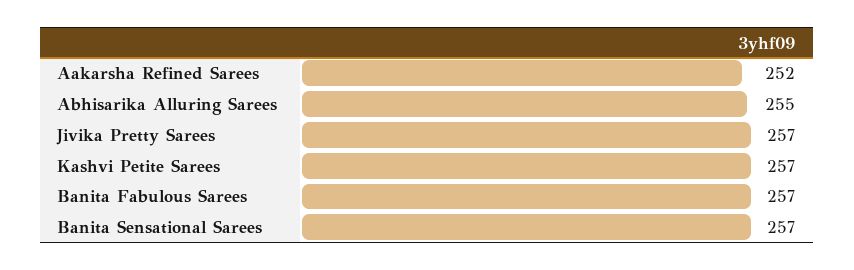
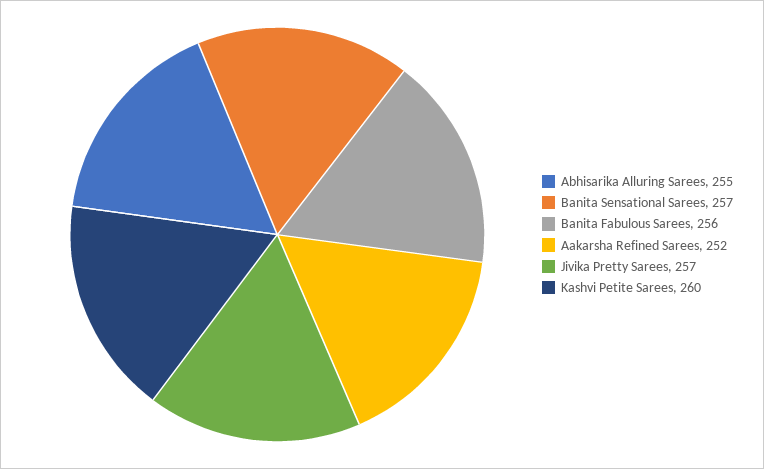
  {
    "Aakarsha Refined Sarees": 252,
    "Abhisarika Alluring Sarees": 255,
    "Jivika Pretty Sarees": 257,
-   "Kashvi Petite Sarees": 257,
+   "Kashvi Petite Sarees": 260,
-   "Banita Fabulous Sarees": 257,
+   "Banita Fabulous Sarees": 256,
    "Banita Sensational Sarees": 257
  }

